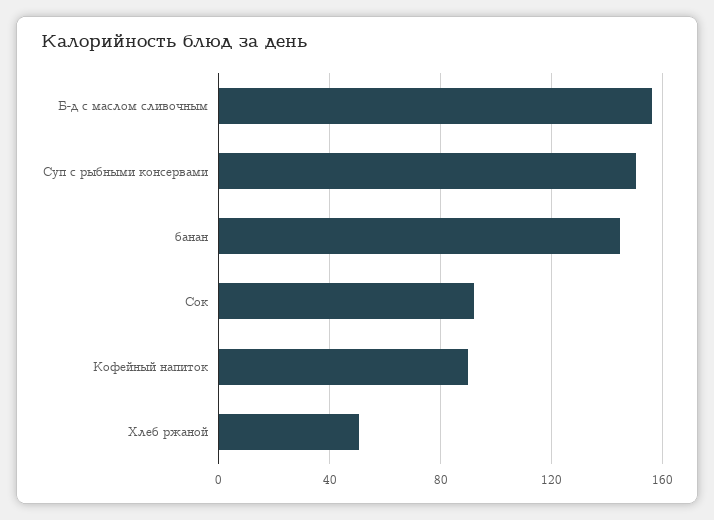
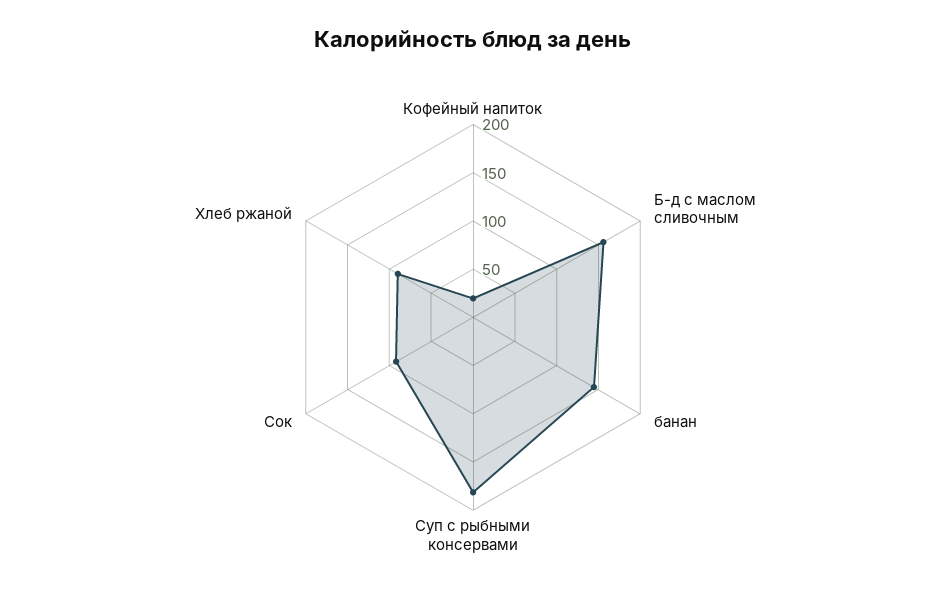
  {
    "Б-д с маслом сливочным": 155,
-   "Суп с рыбными консервами": 150,
+   "Суп с рыбными консервами": 180,
    "банан": 145,
    "Сок": 90,
-   "Кофейный напиток": 90,
+   "Кофейный напиток": 20,
-   "Хлеб ржаной": 50
+   "Хлеб ржаной": 90
  }

